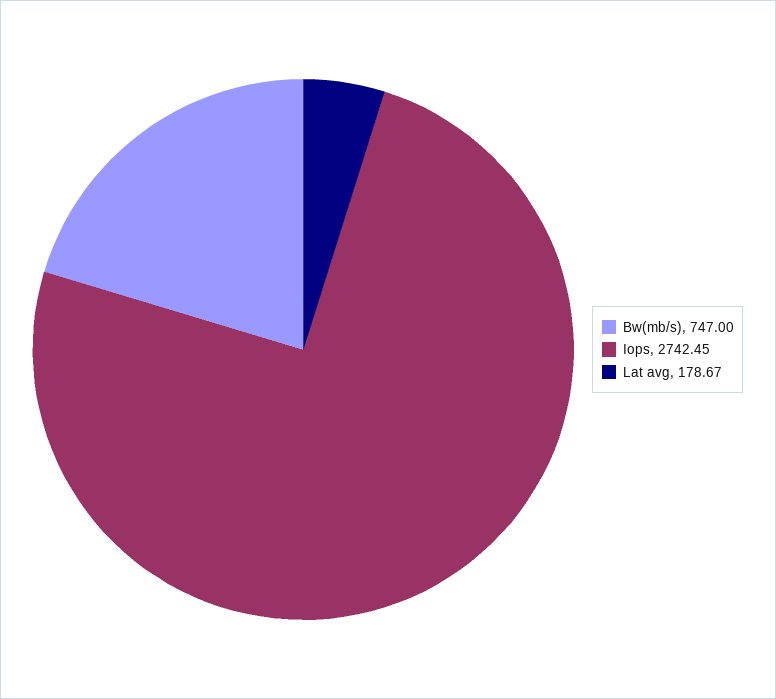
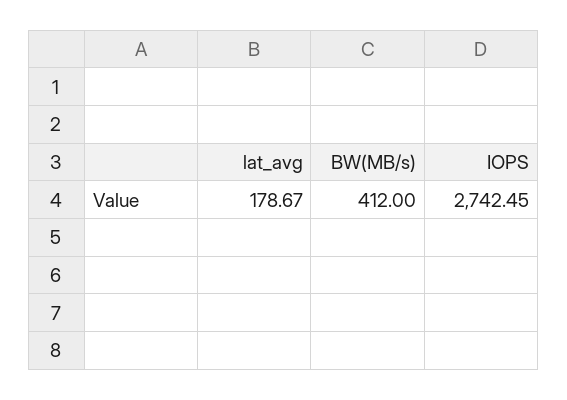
  {
-   "Bw(mb/s)": 747,
+   "Bw(mb/s)": 412,
    "Iops": 2742.45,
    "Lat avg": 178.67
  }

